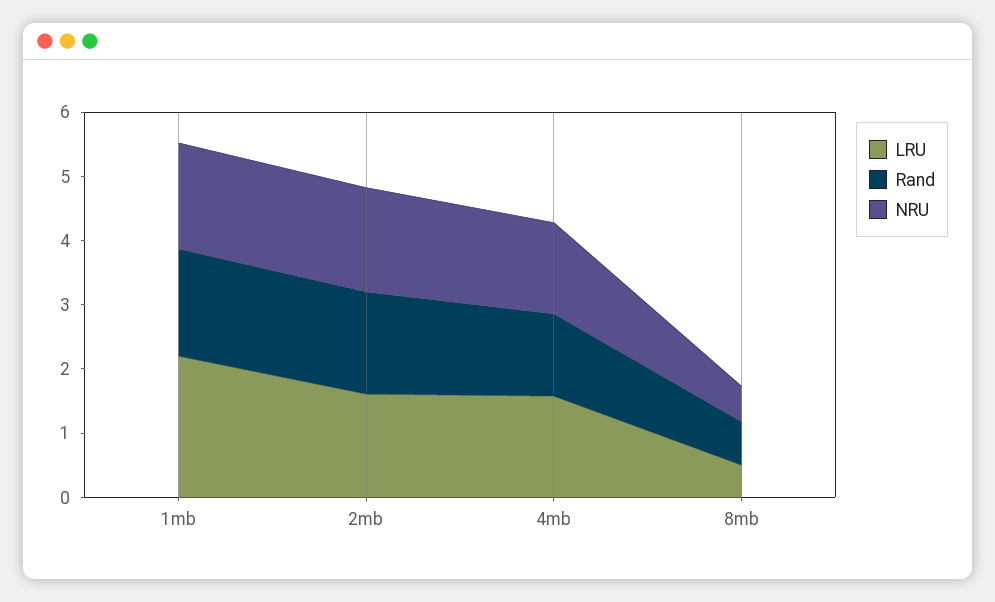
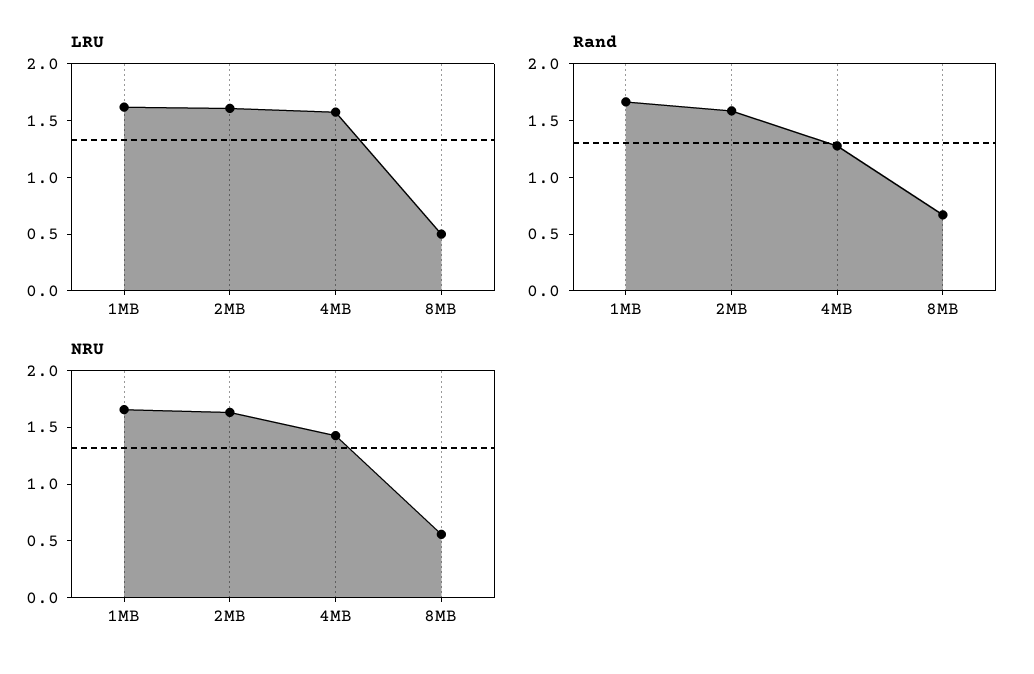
  {
    "LRU": {
-     "1mb": 2.2,
+     "1mb": 1.6,
      "2mb": 1.6,
      "4mb": 1.6,
      "8mb": 0.5
    },
    "Rand": {
      "1mb": 1.7,
      "2mb": 1.6,
      "4mb": 1.3,
      "8mb": 0.7
    },
    "NRU": {
      "1mb": 1.7,
      "2mb": 1.6,
      "4mb": 1.4,
      "8mb": 0.6
    }
  }

